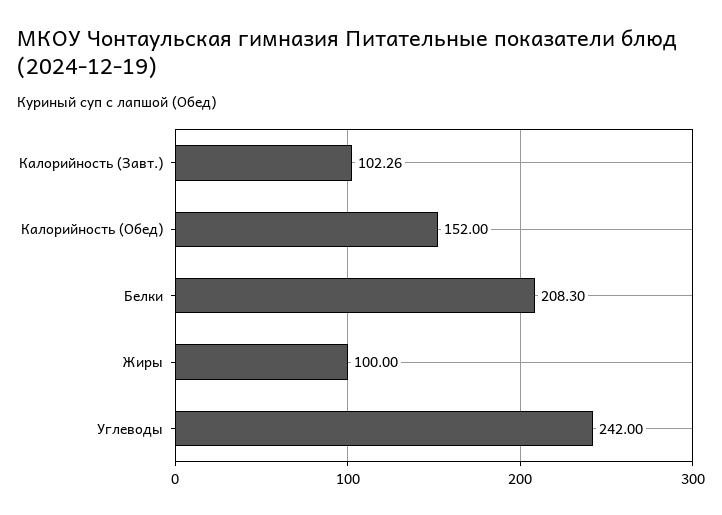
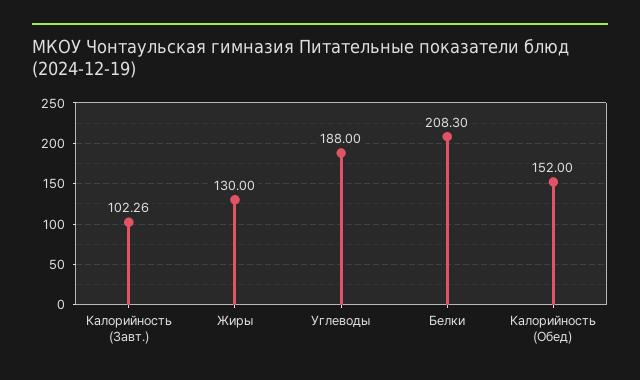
  {
    "Калорийность (Завт.)": 102.26,
    "Калорийность (Обед)": 152,
    "Белки": 208.3,
-   "Жиры": 100,
+   "Жиры": 130,
-   "Углеводы": 242
+   "Углеводы": 188
  }

